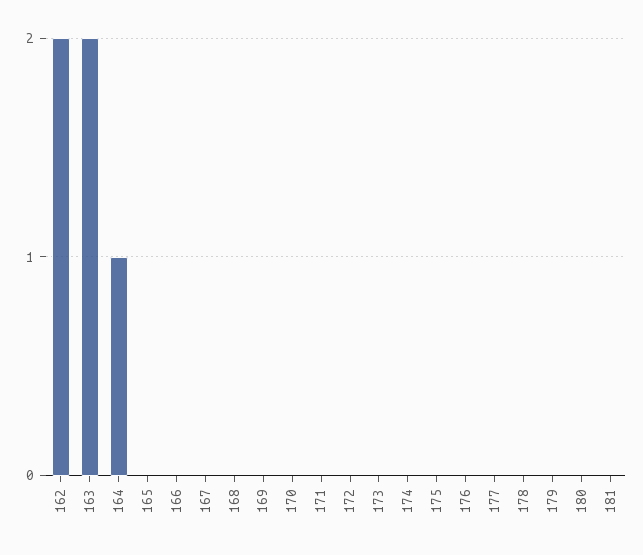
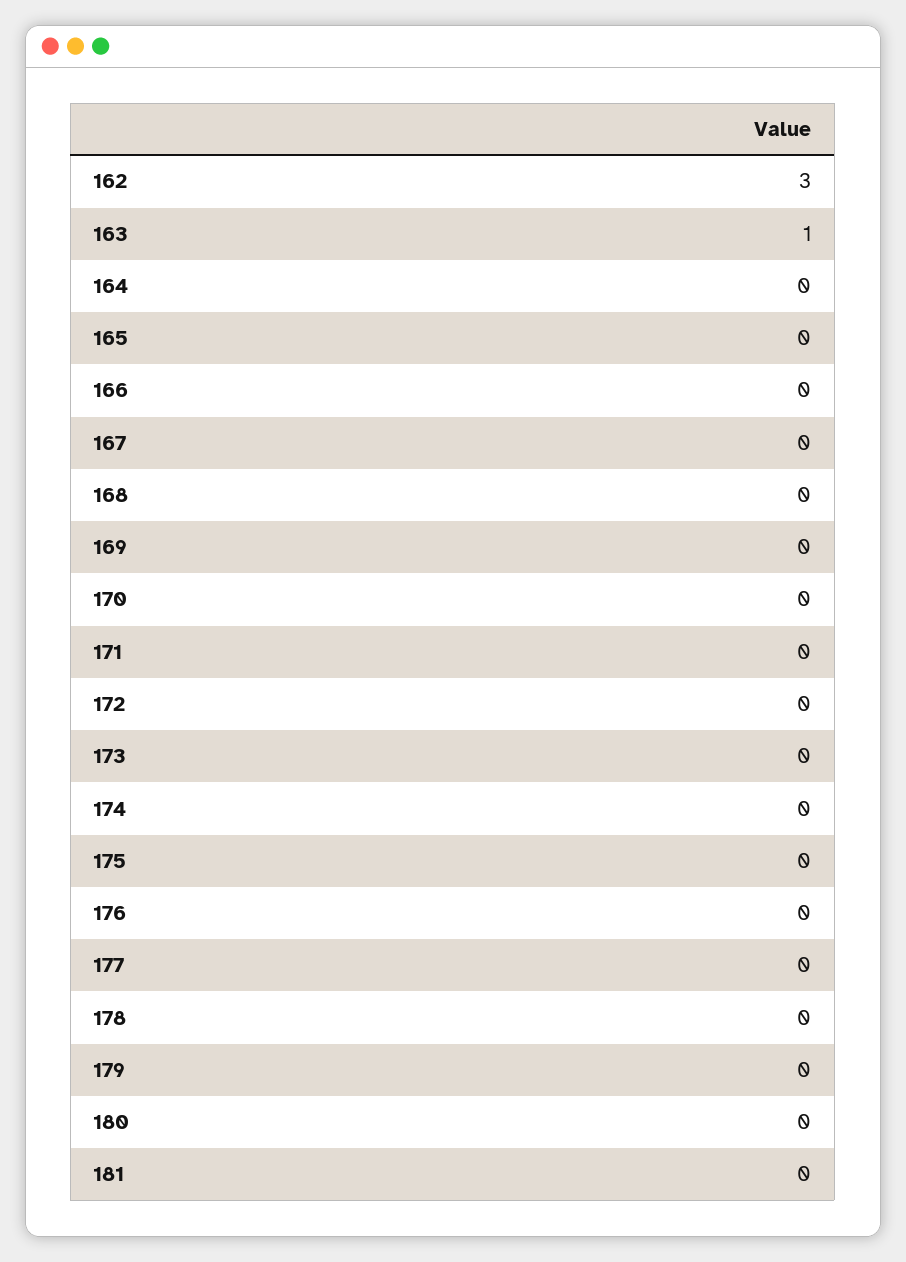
  {
-   "162": 2,
+   "162": 3,
-   "163": 2,
+   "163": 1,
-   "164": 1,
+   "164": 0,
    "165": 0,
    "166": 0,
    "167": 0,
    "168": 0,
    "169": 0,
    "170": 0,
    "171": 0,
    "172": 0,
    "173": 0,
    "174": 0,
    "175": 0,
    "176": 0,
    "177": 0,
    "178": 0,
    "179": 0,
    "180": 0,
    "181": 0
  }

